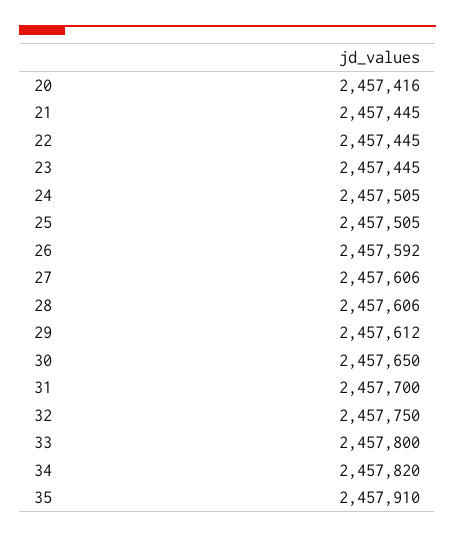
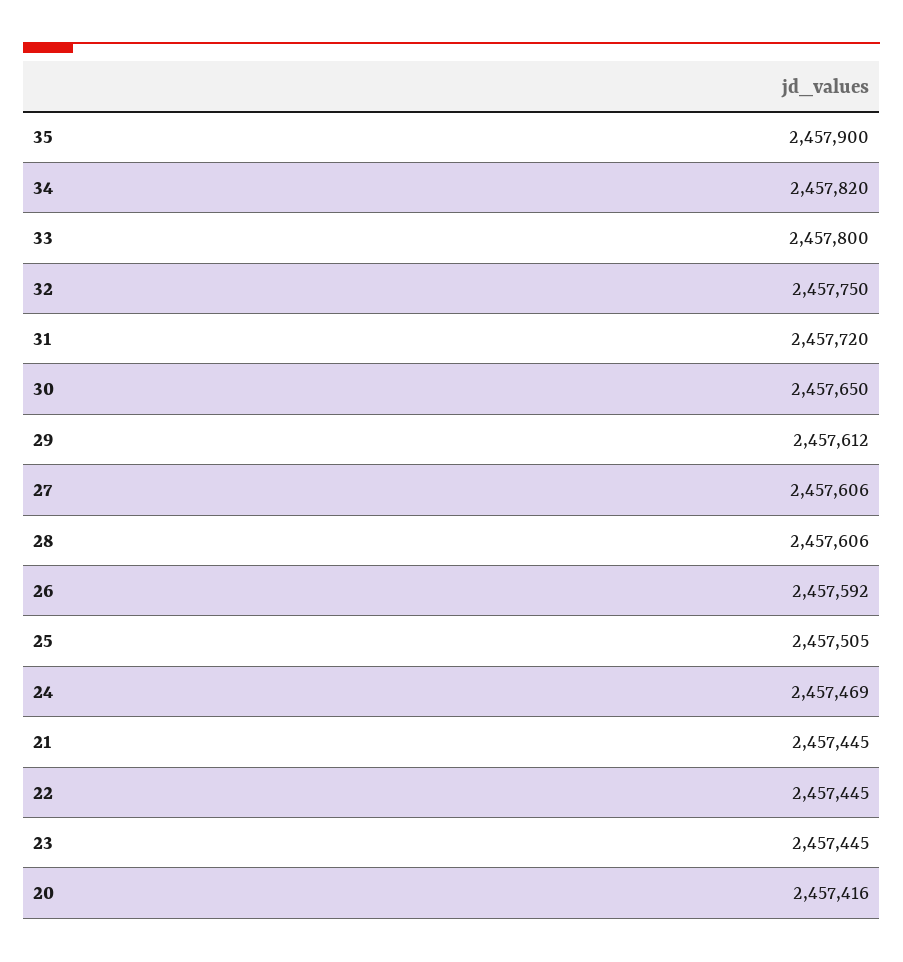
  {
    "20": 2457416,
    "21": 2457445,
    "22": 2457445,
    "23": 2457445,
-   "24": 2457505,
+   "24": 2457469,
    "25": 2457505,
    "26": 2457592,
    "27": 2457606,
    "28": 2457606,
    "29": 2457612,
    "30": 2457650,
-   "31": 2457700,
+   "31": 2457720,
    "32": 2457750,
    "33": 2457800,
    "34": 2457820,
-   "35": 2457910
+   "35": 2457900
  }

